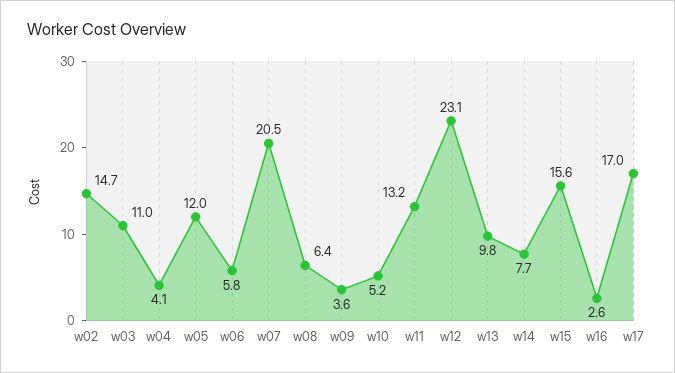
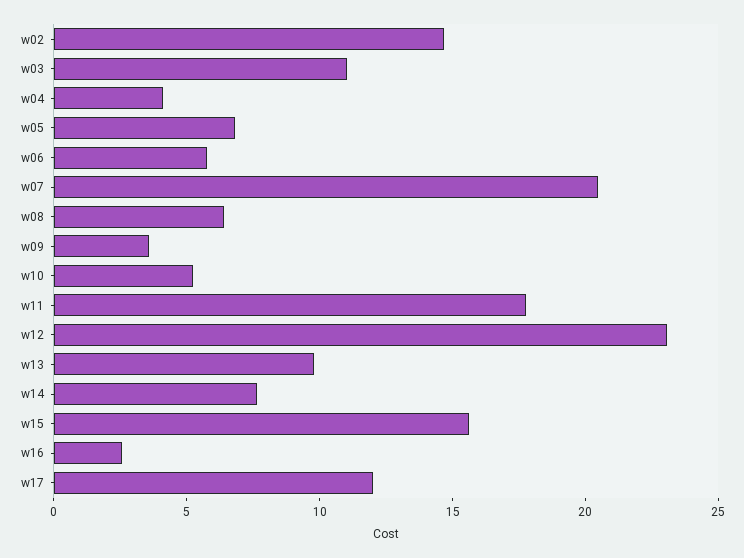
  {
    "w02": 14.7,
    "w03": 11,
    "w04": 4.1,
-   "w05": 12,
+   "w05": 7,
    "w06": 5.8,
    "w07": 20.5,
    "w08": 6.4,
    "w09": 3.6,
    "w10": 5.2,
-   "w11": 13.2,
+   "w11": 18,
    "w12": 23.1,
    "w13": 9.8,
    "w14": 7.7,
    "w15": 15.6,
    "w16": 2.6,
-   "w17": 17
+   "w17": 12
  }

